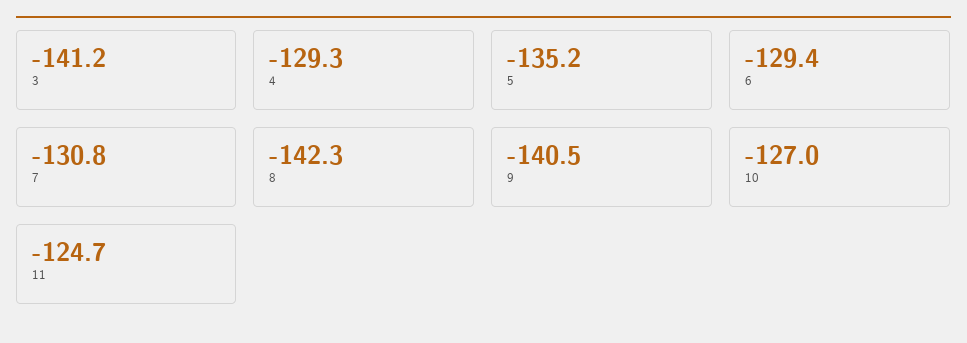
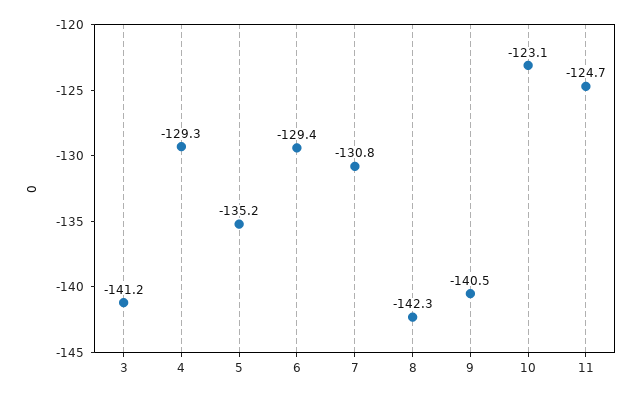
  {
    "3": -141.2,
    "4": -129.3,
    "5": -135.2,
    "6": -129.4,
    "7": -130.8,
    "8": -142.3,
    "9": -140.5,
-   "10": -127,
+   "10": -123.1,
    "11": -124.7
  }

